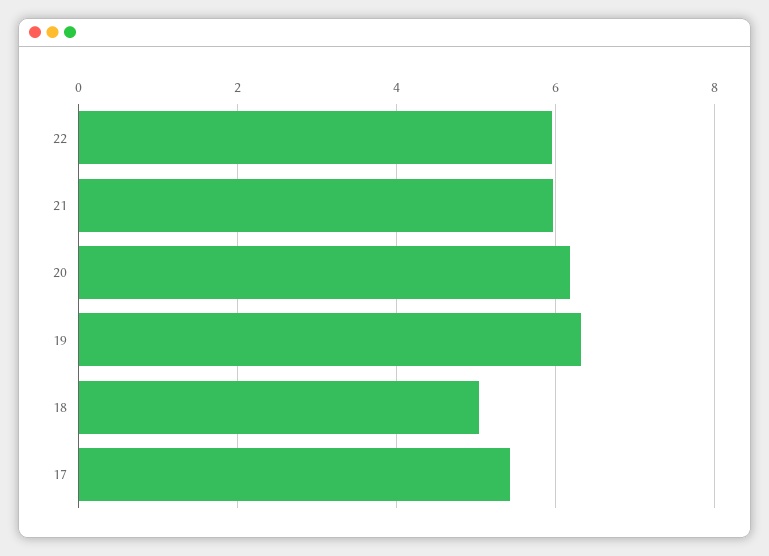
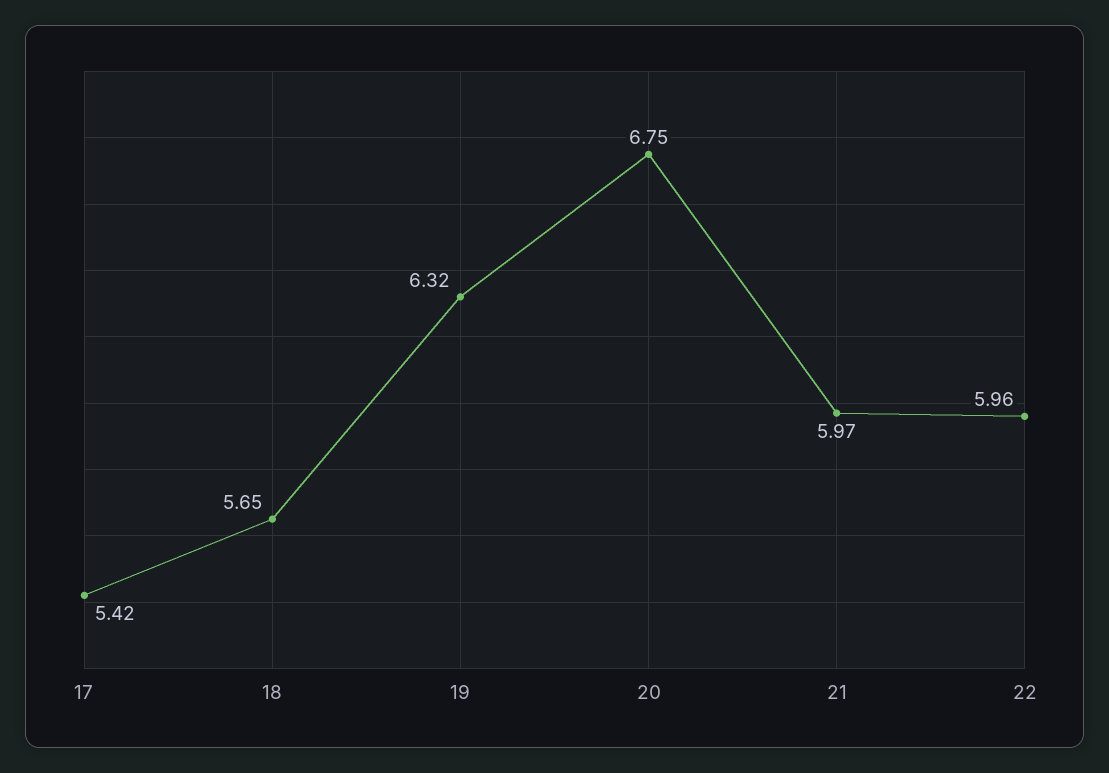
  {
    "22": 5.96,
    "21": 5.97,
-   "20": 6.2,
+   "20": 6.75,
    "19": 6.32,
-   "18": 5,
+   "18": 5.65,
    "17": 5.42
  }

